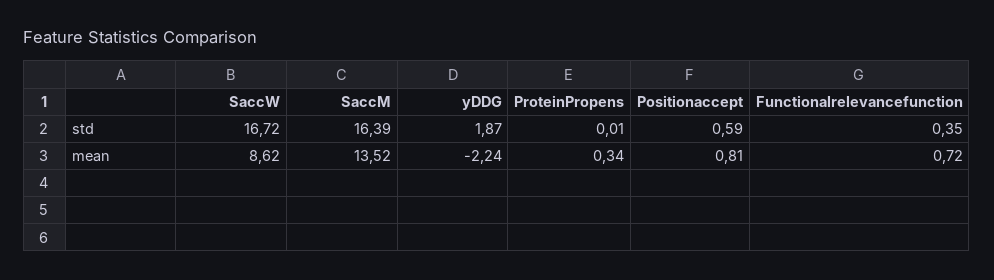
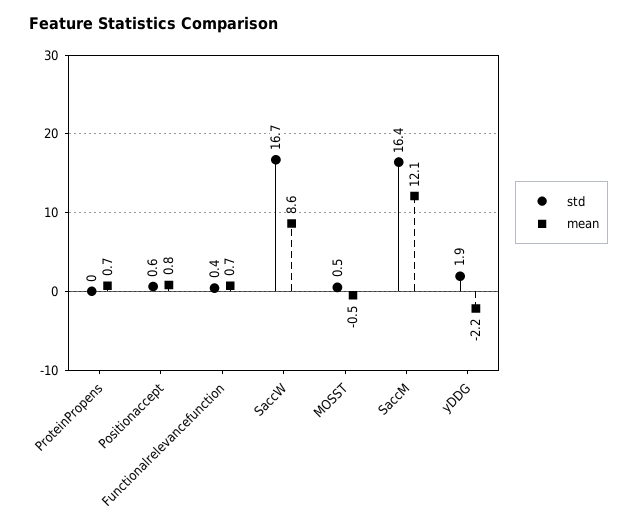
  {
    "std": {
      "SaccW": 16.72,
      "SaccM": 16.39,
      "yDDG": 1.87,
      "ProteinPropens": 0.01,
      "Positionaccept": 0.59,
-     "Functionalrelevancefunction": 0.35
+     "Functionalrelevancefunction": 0.35,
+     "MOSST": 0.5
    },
    "mean": {
      "SaccW": 8.62,
-     "SaccM": 13.52,
+     "SaccM": 12.1,
      "yDDG": -2.24,
-     "ProteinPropens": 0.34,
+     "ProteinPropens": 0.7,
      "Positionaccept": 0.81,
-     "Functionalrelevancefunction": 0.72
+     "Functionalrelevancefunction": 0.72,
+     "MOSST": -0.5
    }
  }

